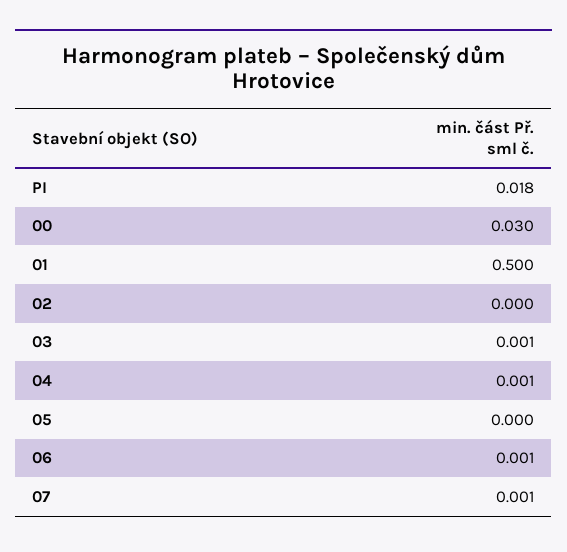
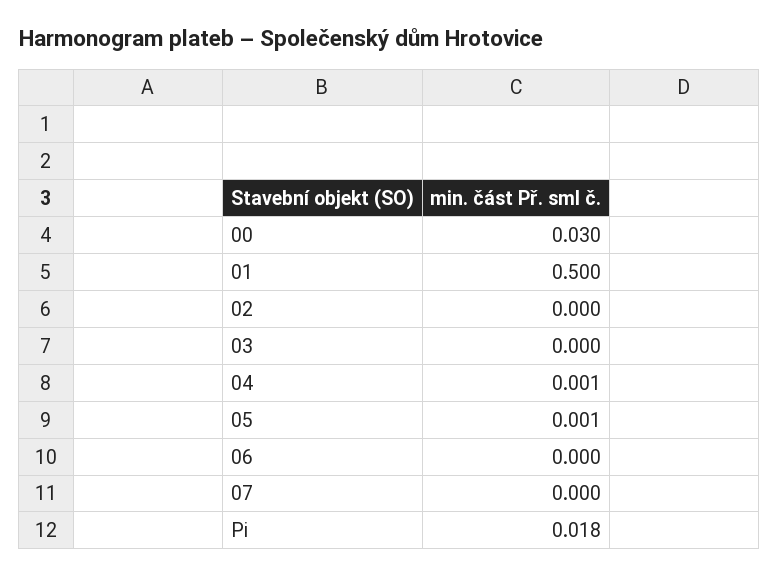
  {
    "PI": 0.018,
    "00": 0.03,
    "01": 0.5,
    "02": 0,
-   "03": 0.001,
+   "03": 0,
    "04": 0.001,
-   "05": 0,
+   "05": 0.001,
-   "06": 0.001,
+   "06": 0,
-   "07": 0.001
+   "07": 0
  }

